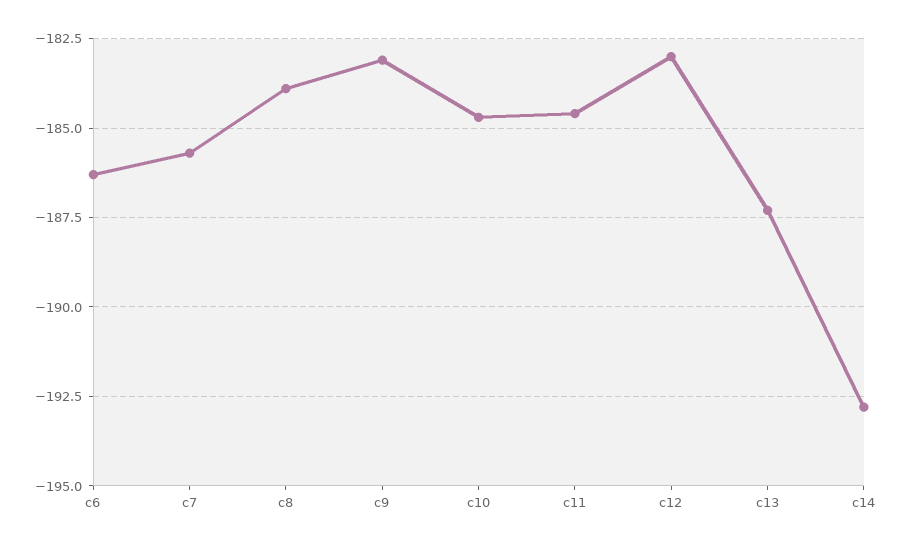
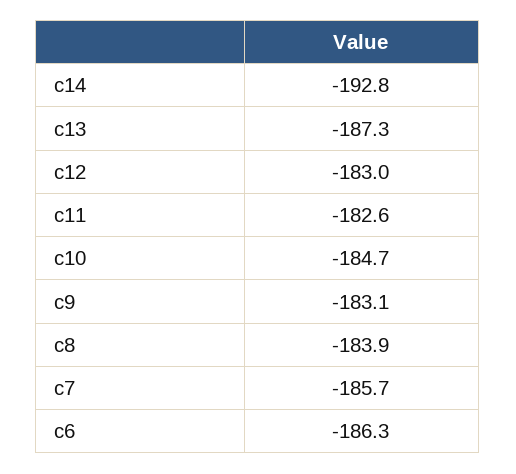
  {
    "c6": -186.3,
    "c7": -185.7,
    "c8": -183.9,
    "c9": -183.1,
    "c10": -184.7,
-   "c11": -184.5,
+   "c11": -182.6,
    "c12": -183,
    "c13": -187.3,
    "c14": -192.8
  }

